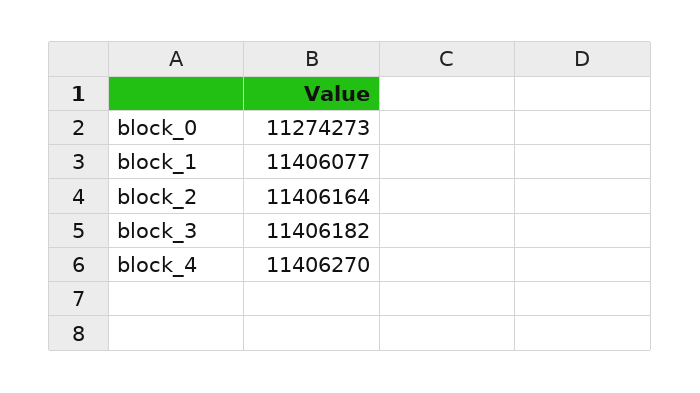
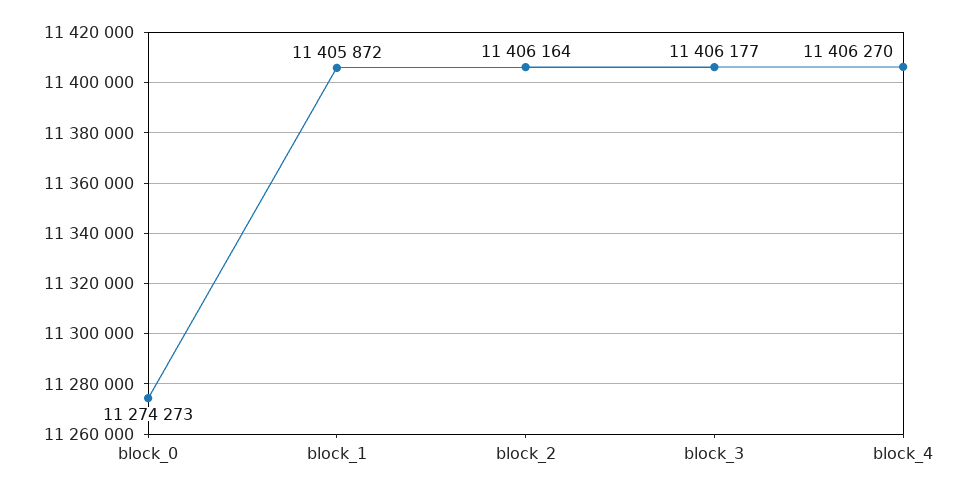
  {
    "block_0": 11274273,
-   "block_1": 11406077,
+   "block_1": 11405872,
    "block_2": 11406164,
-   "block_3": 11406182,
+   "block_3": 11406177,
    "block_4": 11406270
  }

